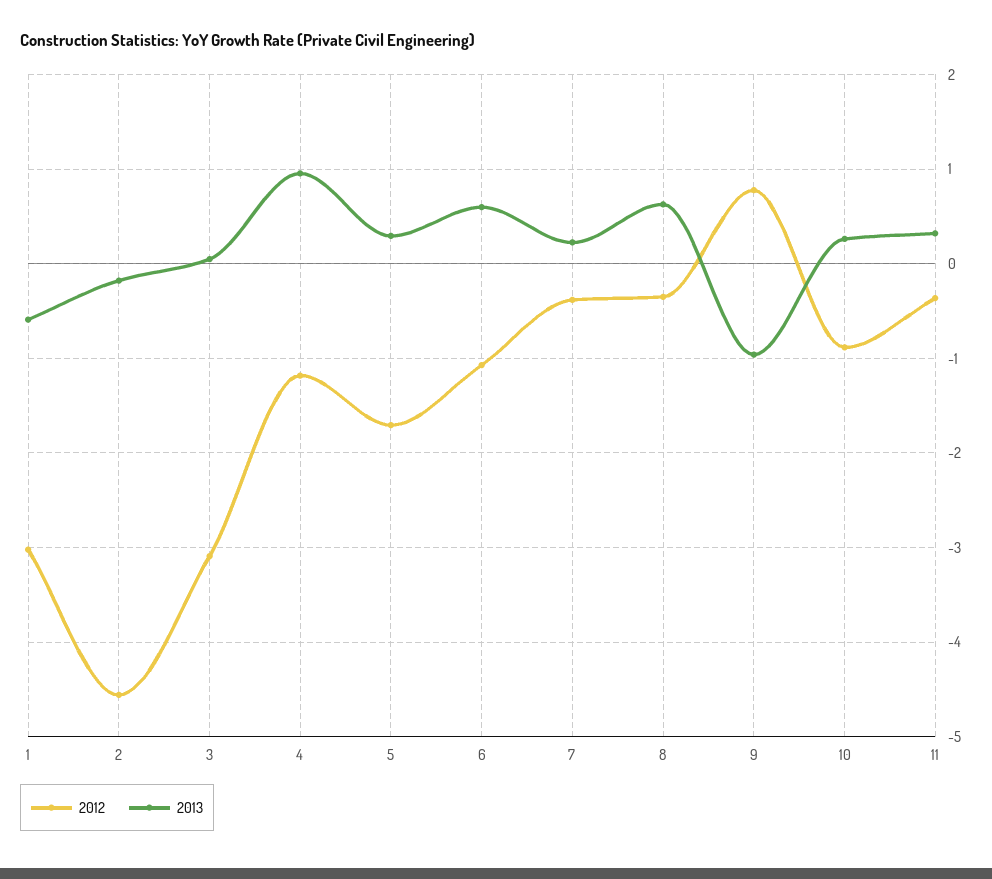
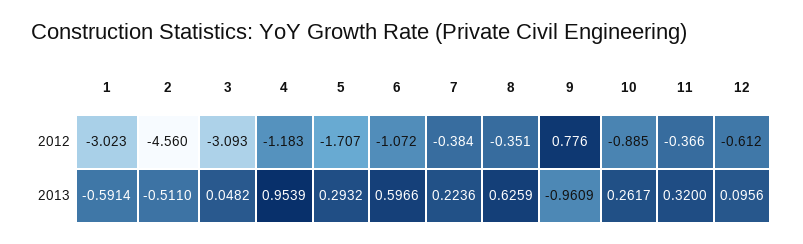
  {
    "2012": {
      "1": -3.023,
      "2": -4.56,
      "3": -3.093,
      "4": -1.183,
      "5": -1.707,
      "6": -1.072,
      "7": -0.384,
      "8": -0.351,
      "9": 0.776,
      "10": -0.885,
-     "11": -0.366
+     "11": -0.366,
+     "12": -0.612
    },
    "2013": {
      "1": -0.5914,
-     "2": -0.2,
+     "2": -0.511,
      "3": 0.0482,
      "4": 0.9539,
      "5": 0.2932,
      "6": 0.5966,
      "7": 0.2236,
      "8": 0.6259,
      "9": -0.9609,
      "10": 0.2617,
-     "11": 0.32
+     "11": 0.32,
+     "12": 0.0956
    }
  }

